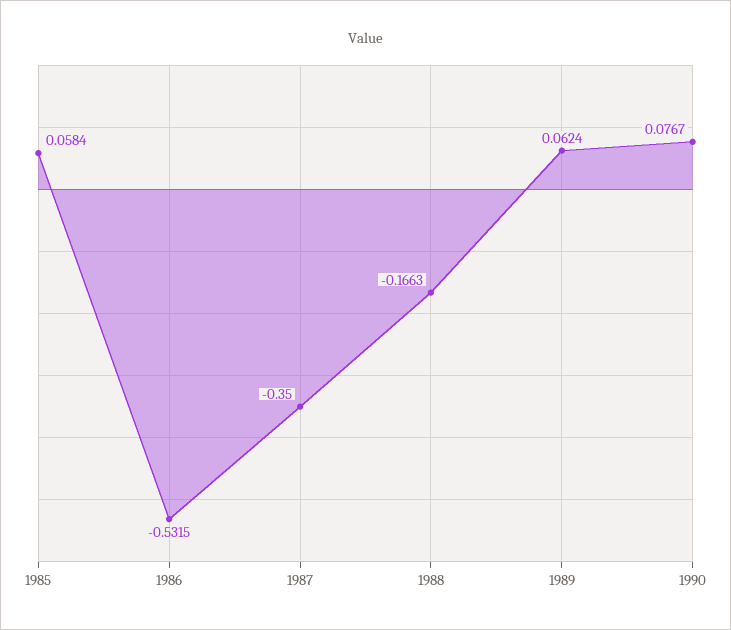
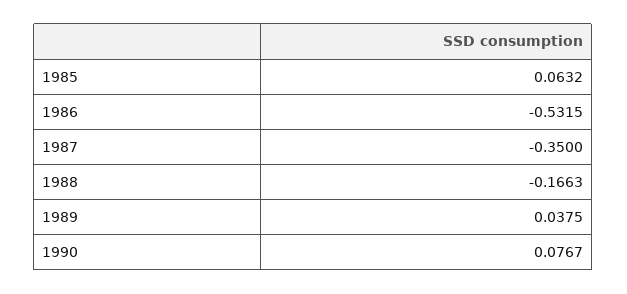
  {
-   "1985": 0.0584,
+   "1985": 0.0632,
    "1986": -0.5315,
    "1987": -0.35,
    "1988": -0.1663,
-   "1989": 0.0624,
+   "1989": 0.0375,
    "1990": 0.0767
  }

